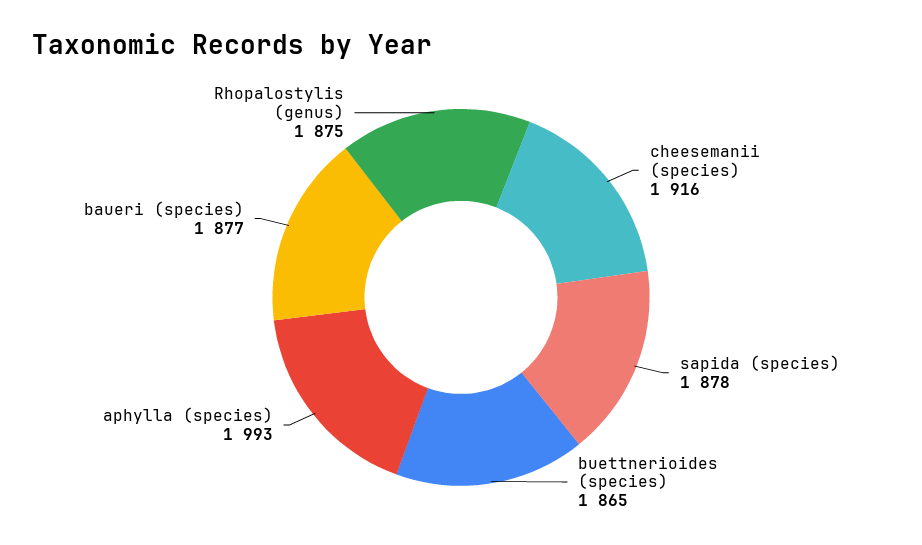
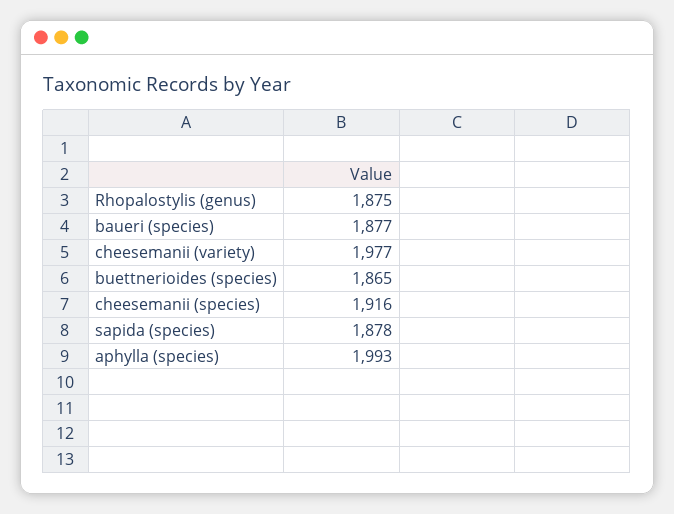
  {
    "cheesemanii (species)": 1916,
    "sapida (species)": 1878,
    "buettnerioides (species)": 1865,
    "aphylla (species)": 1993,
    "baueri (species)": 1877,
-   "Rhopalostylis (genus)": 1875
+   "Rhopalostylis (genus)": 1875,
+   "cheesemanii (variety)": 1977
  }

